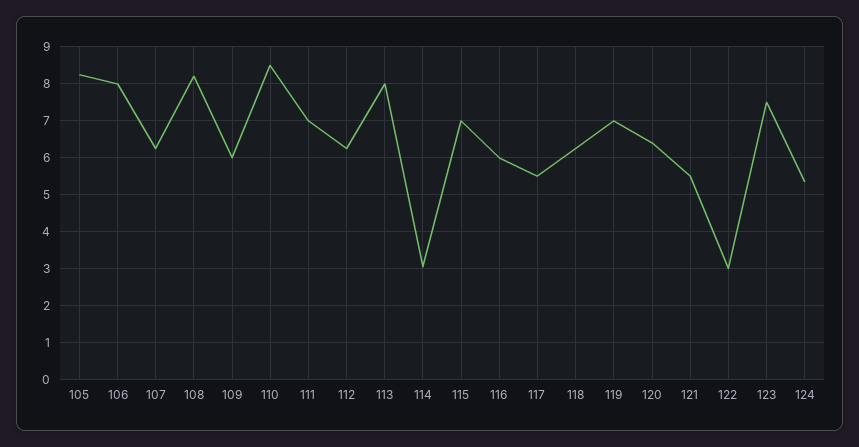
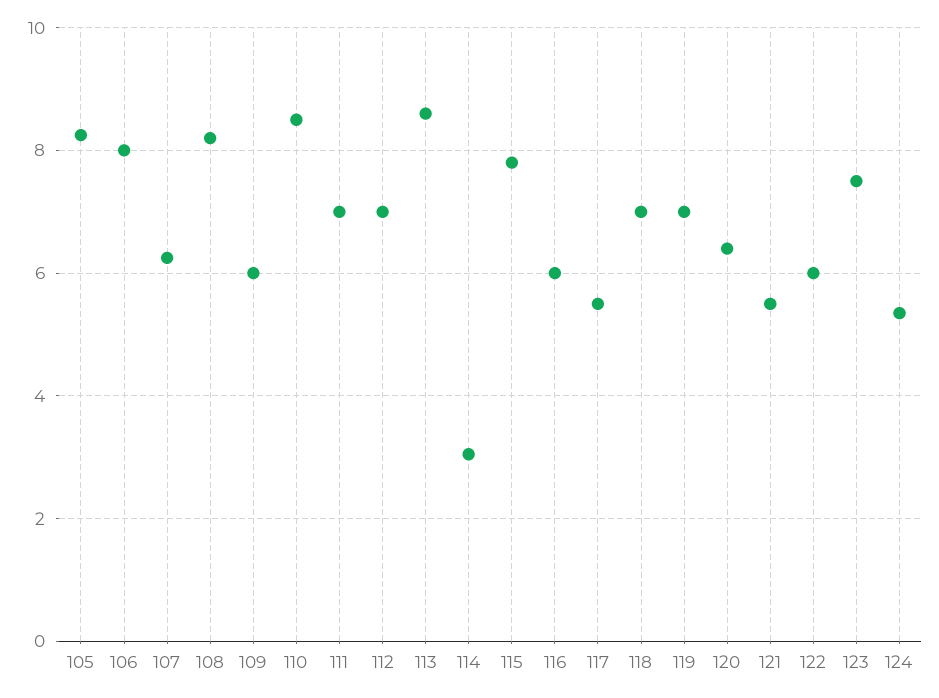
  {
    "105": 8.2,
    "106": 8,
    "107": 6.2,
    "108": 8.2,
    "109": 6,
    "110": 8.6,
    "111": 7,
-   "112": 6.2,
+   "112": 7,
-   "113": 8,
+   "113": 8.6,
    "114": 3,
-   "115": 7,
+   "115": 7.8,
    "116": 6,
    "117": 5.6,
-   "118": 6.2,
+   "118": 7,
    "119": 7,
    "120": 6.4,
    "121": 5.6,
-   "122": 3,
+   "122": 6,
    "123": 7.6,
    "124": 5.4
  }

